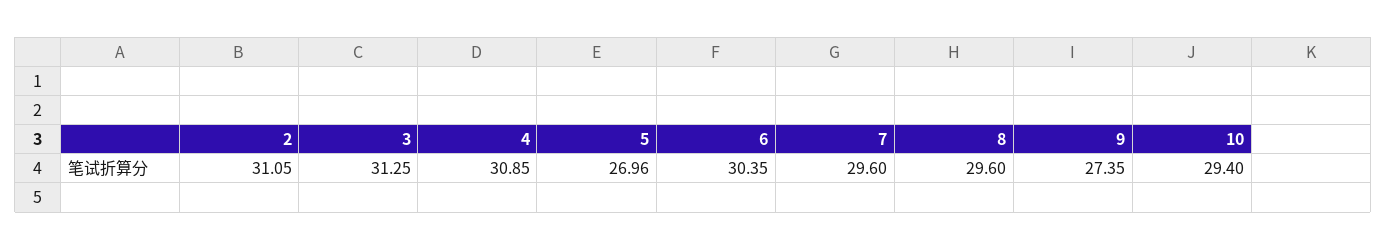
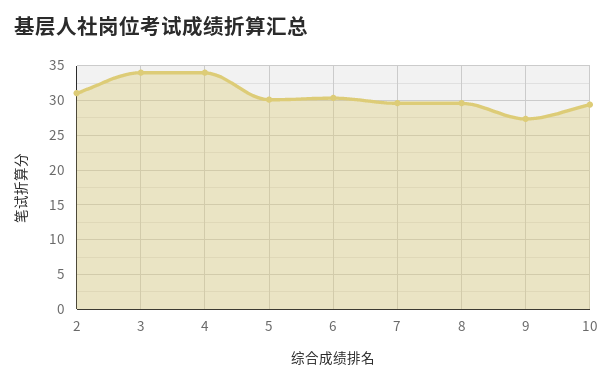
  {
    "2": 31.05,
-   "3": 31.25,
+   "3": 34,
-   "4": 30.85,
+   "4": 34,
-   "5": 26.96,
+   "5": 30,
    "6": 30.35,
    "7": 29.6,
    "8": 29.6,
    "9": 27.35,
    "10": 29.4
  }

